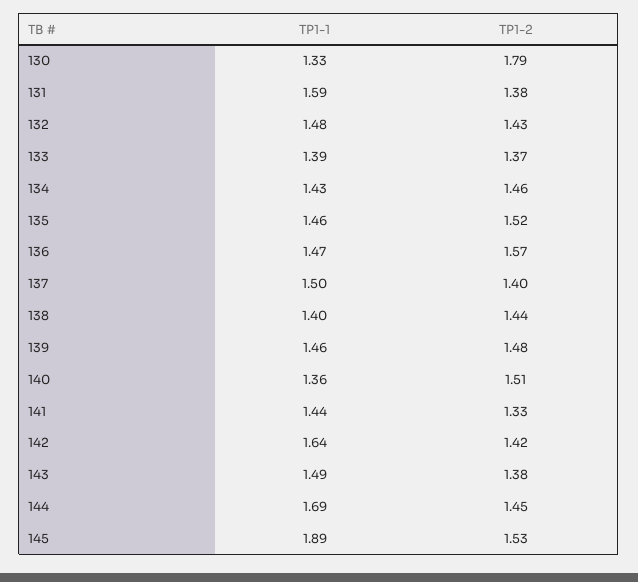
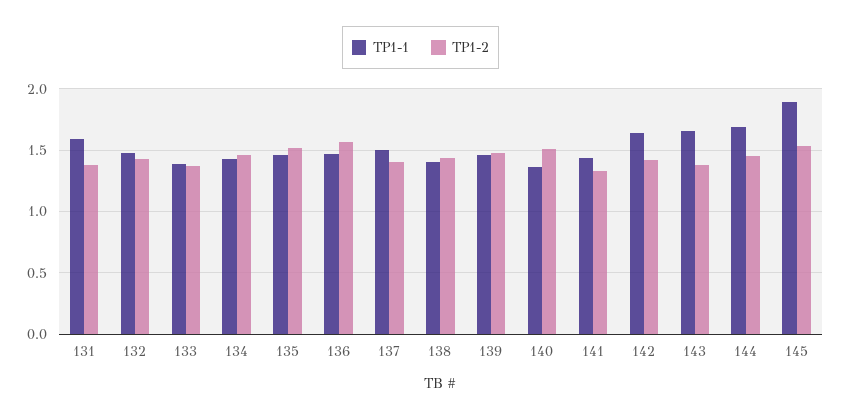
  {
    "TP1-1": {
-     "130": 1.33,
      "131": 1.59,
      "132": 1.48,
      "133": 1.39,
      "134": 1.43,
      "135": 1.46,
      "136": 1.47,
      "137": 1.5,
      "138": 1.4,
      "139": 1.46,
      "140": 1.36,
      "141": 1.44,
      "142": 1.64,
-     "143": 1.49,
+     "143": 1.65,
      "144": 1.69,
      "145": 1.89
    },
    "TP1-2": {
-     "130": 1.79,
      "131": 1.38,
      "132": 1.43,
      "133": 1.37,
      "134": 1.46,
      "135": 1.52,
      "136": 1.57,
      "137": 1.4,
      "138": 1.44,
      "139": 1.48,
      "140": 1.51,
      "141": 1.33,
      "142": 1.42,
      "143": 1.38,
      "144": 1.45,
      "145": 1.53
    }
  }

